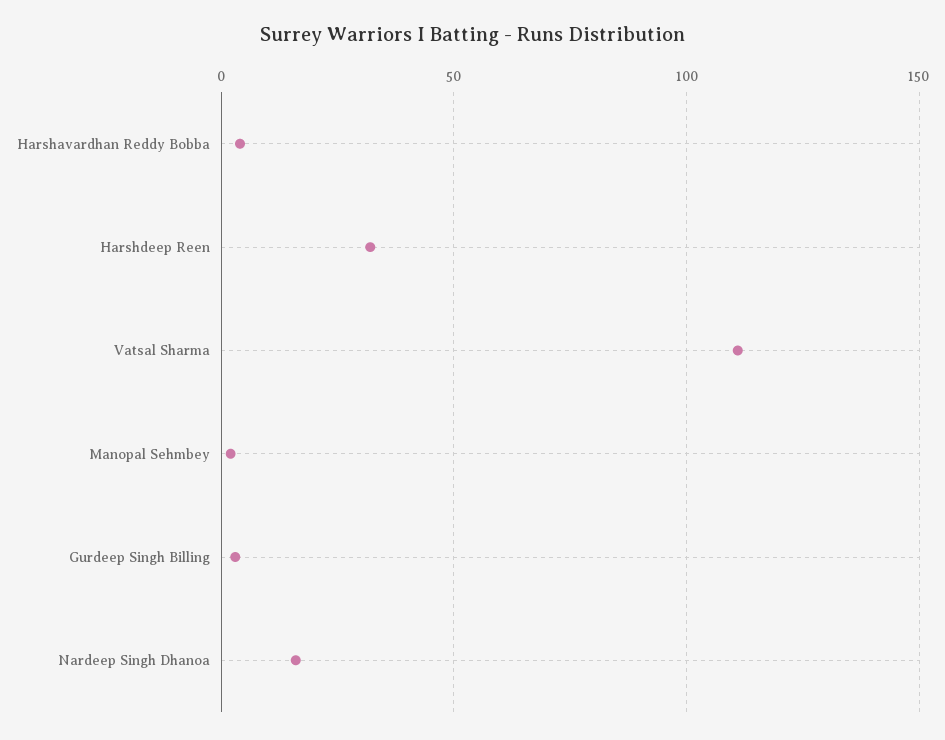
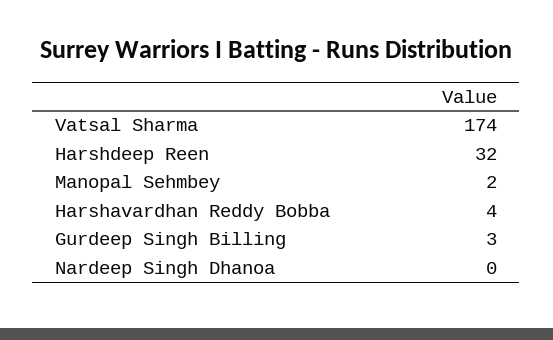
  {
    "Harshavardhan Reddy Bobba": 4,
    "Harshdeep Reen": 32,
-   "Vatsal Sharma": 110,
+   "Vatsal Sharma": 174,
    "Manopal Sehmbey": 2,
    "Gurdeep Singh Billing": 3,
-   "Nardeep Singh Dhanoa": 15
+   "Nardeep Singh Dhanoa": 0
  }

